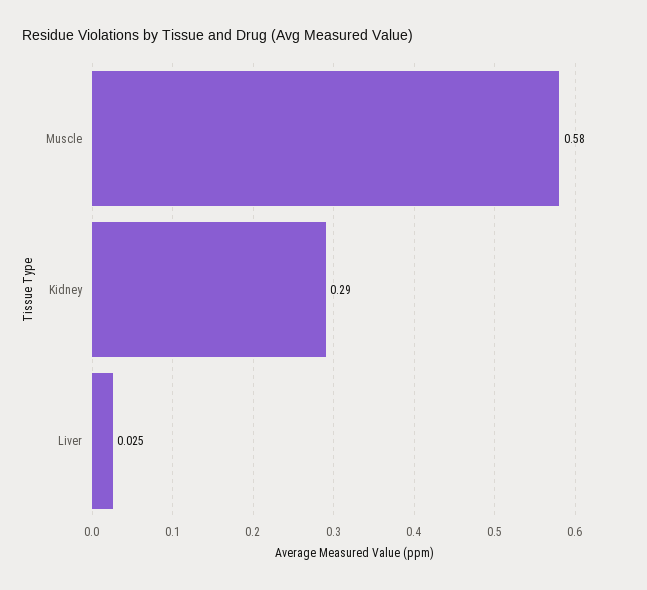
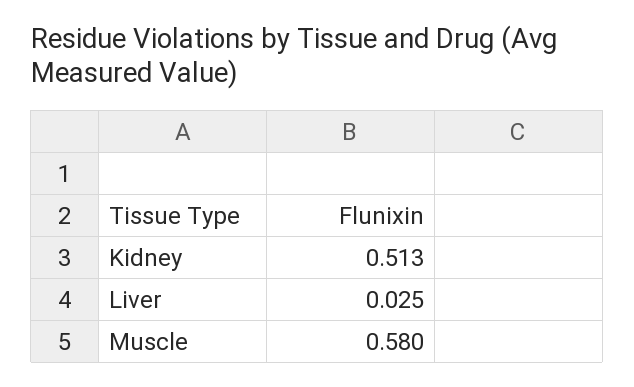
  {
    "Muscle": 0.58,
-   "Kidney": 0.29,
+   "Kidney": 0.513,
    "Liver": 0.025
  }

